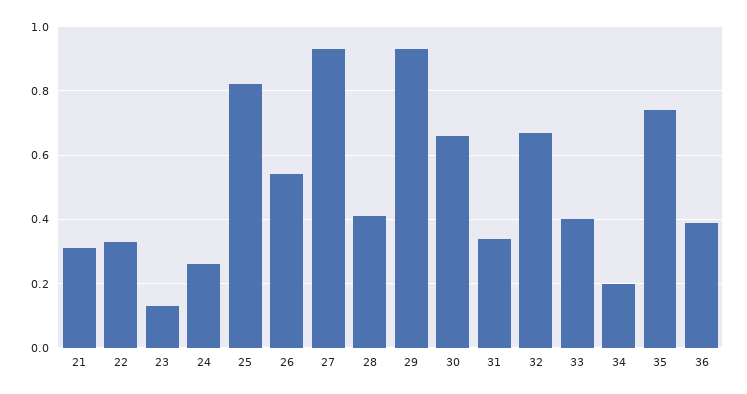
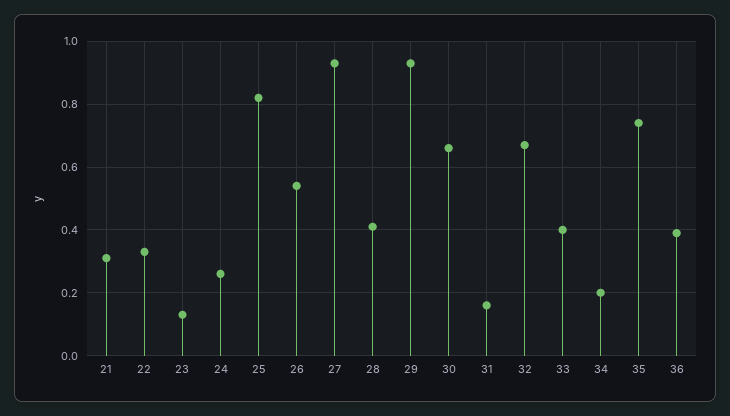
  {
    "21": 0.3,
    "22": 0.35,
    "23": 0.15,
    "24": 0.25,
    "25": 0.8,
    "26": 0.55,
    "27": 0.95,
    "28": 0.4,
    "29": 0.95,
    "30": 0.65,
-   "31": 0.35,
+   "31": 0.15,
    "32": 0.65,
    "33": 0.4,
    "34": 0.2,
    "35": 0.75,
    "36": 0.4
  }

